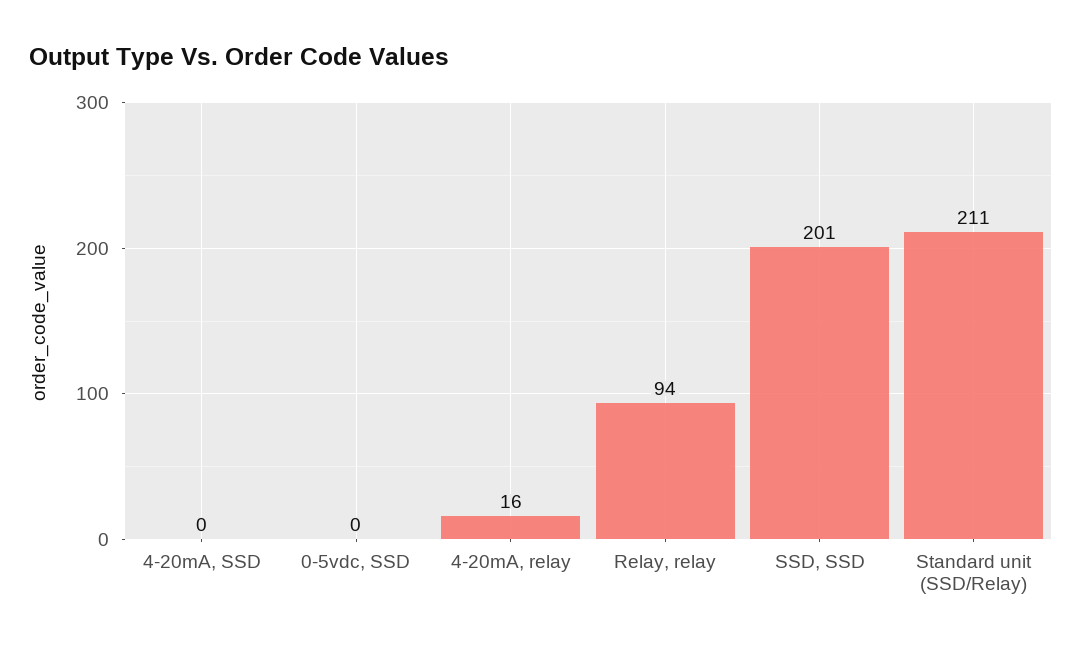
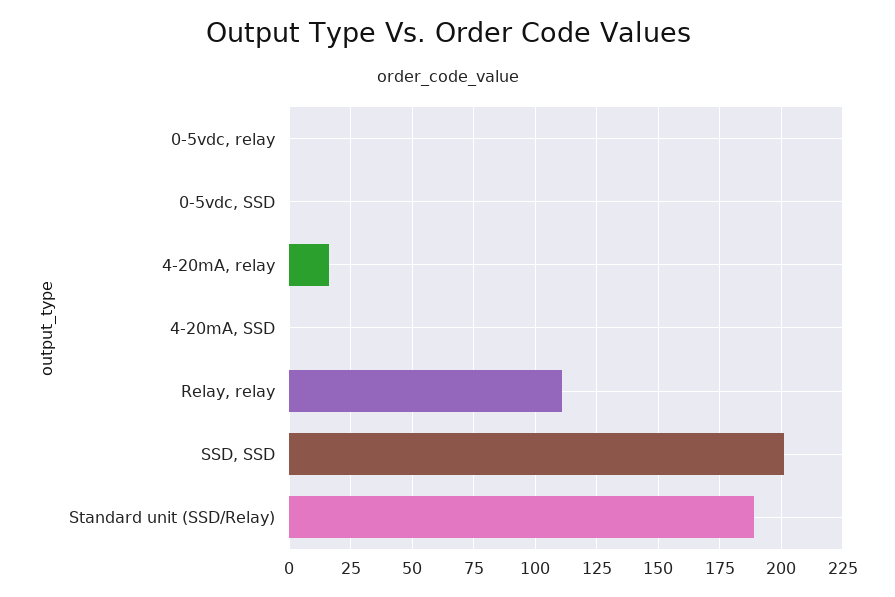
  {
    "4-20mA, SSD": 0,
    "0-5vdc, SSD": 0,
    "4-20mA, relay": 16,
-   "Relay, relay": 94,
+   "Relay, relay": 110,
    "SSD, SSD": 201,
-   "Standard unit (SSD/Relay)": 211
+   "Standard unit (SSD/Relay)": 190,
+   "0-5vdc, relay": 0
  }

